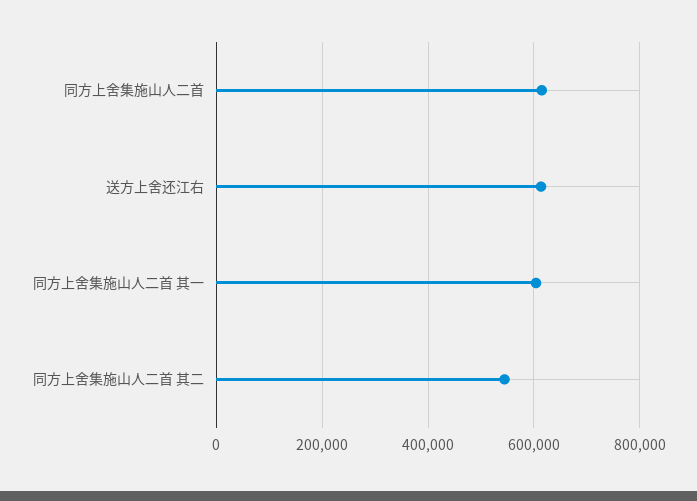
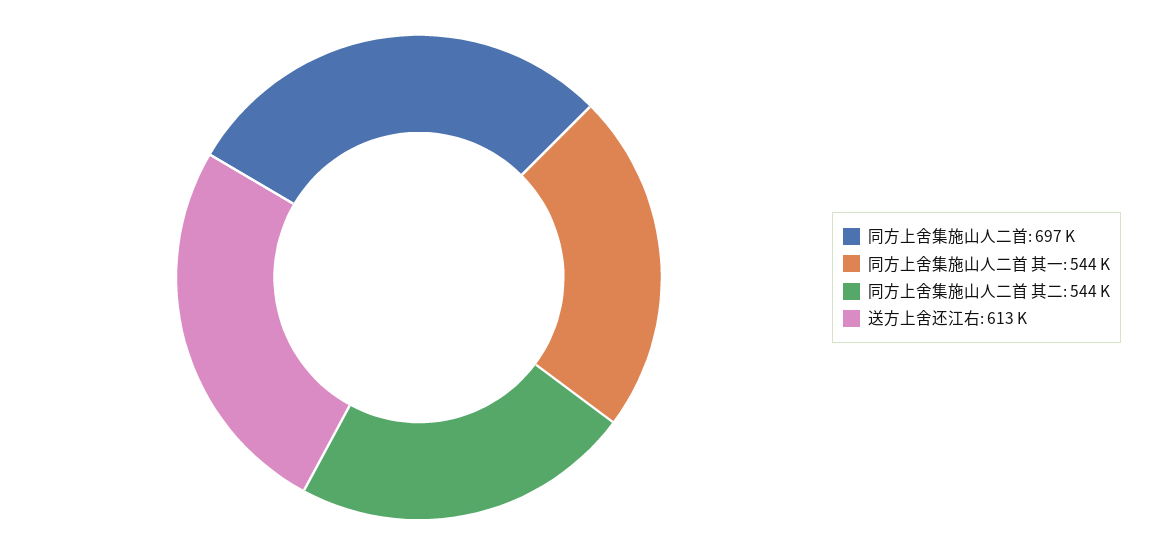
  {
-   "同方上舍集施山人二首": 620000,
+   "同方上舍集施山人二首": 697000,
    "送方上舍还江右": 613000,
-   "同方上舍集施山人二首 其一": 600000,
+   "同方上舍集施山人二首 其一": 544000,
    "同方上舍集施山人二首 其二": 544000
  }

